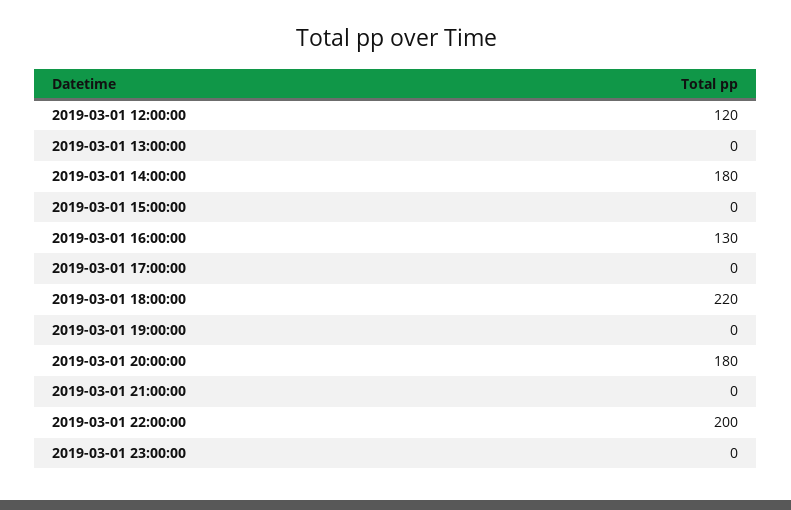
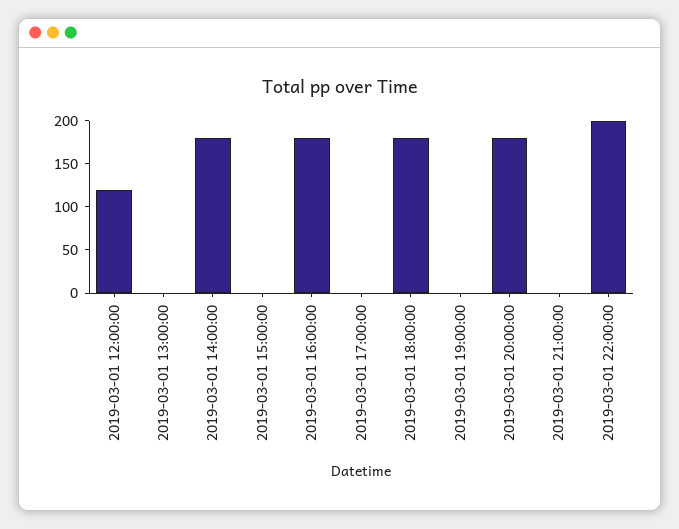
  {
    "2019-03-01 12:00:00": 120,
    "2019-03-01 13:00:00": 0,
    "2019-03-01 14:00:00": 180,
    "2019-03-01 15:00:00": 0,
-   "2019-03-01 16:00:00": 130,
+   "2019-03-01 16:00:00": 180,
    "2019-03-01 17:00:00": 0,
-   "2019-03-01 18:00:00": 220,
+   "2019-03-01 18:00:00": 180,
    "2019-03-01 19:00:00": 0,
    "2019-03-01 20:00:00": 180,
    "2019-03-01 21:00:00": 0,
-   "2019-03-01 22:00:00": 200,
+   "2019-03-01 22:00:00": 200
-   "2019-03-01 23:00:00": 0
  }

